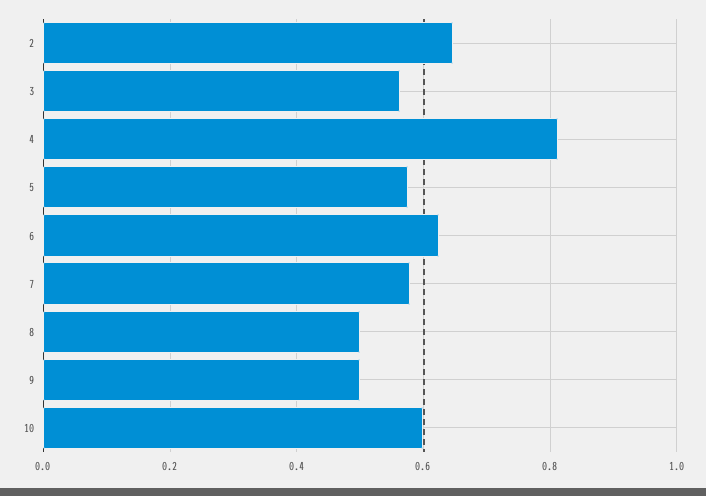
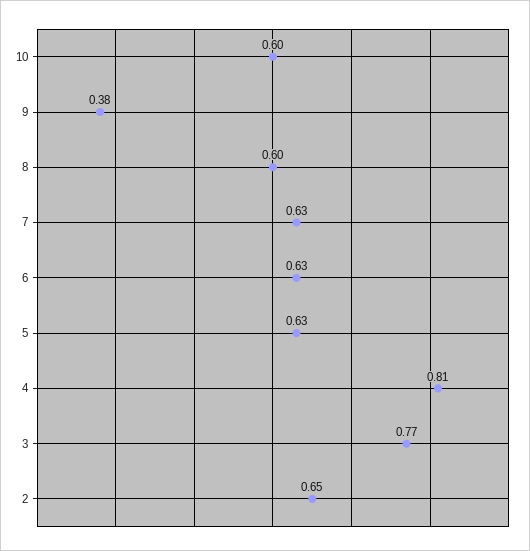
  {
    "2": 0.65,
-   "3": 0.56,
+   "3": 0.77,
    "4": 0.81,
-   "5": 0.58,
+   "5": 0.63,
    "6": 0.63,
-   "7": 0.58,
+   "7": 0.63,
-   "8": 0.5,
+   "8": 0.6,
-   "9": 0.5,
+   "9": 0.38,
    "10": 0.6
  }

